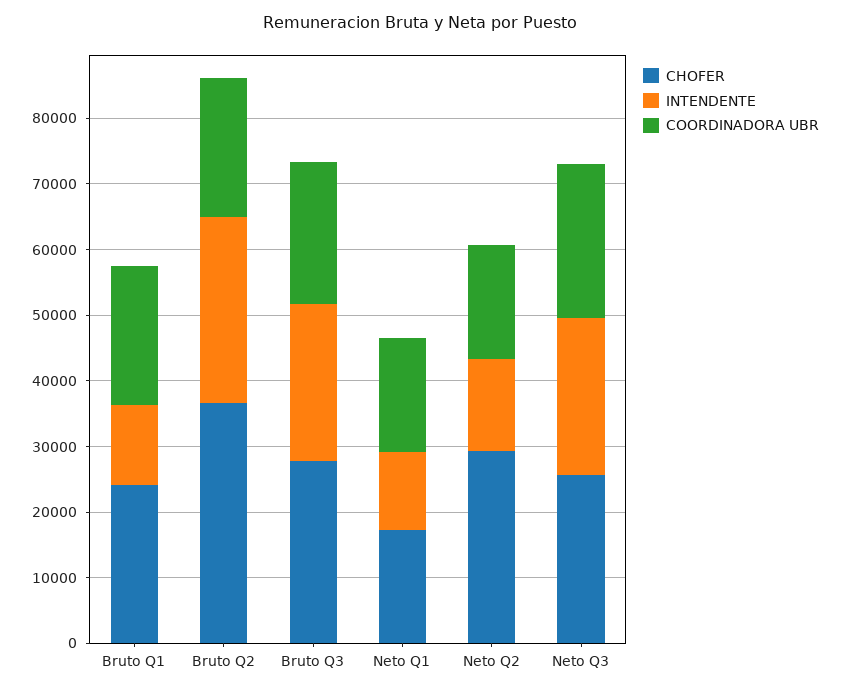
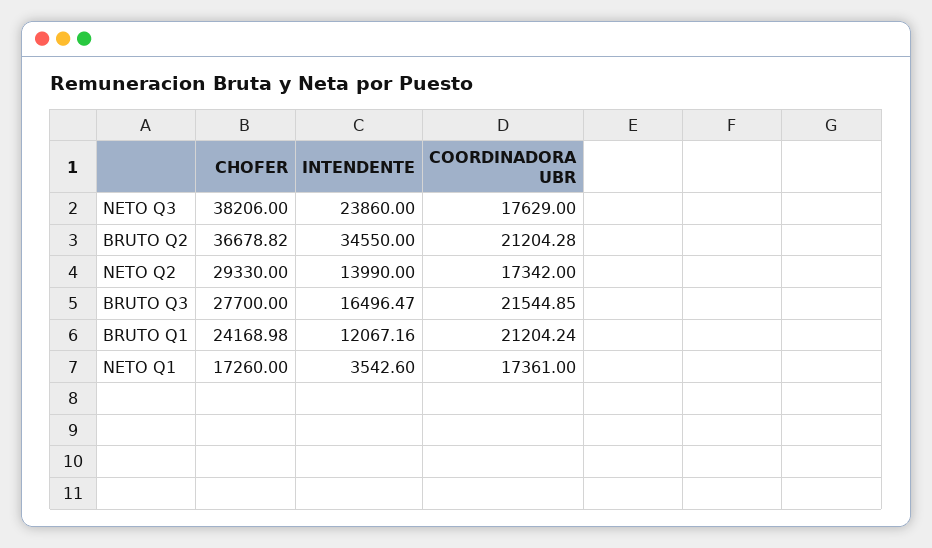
  {
    "CHOFER": {
      "Bruto Q1": 24168.98,
      "Bruto Q2": 36678.82,
      "Bruto Q3": 27700,
      "Neto Q1": 17260,
      "Neto Q2": 29330,
-     "Neto Q3": 26000
+     "Neto Q3": 38206
    },
    "INTENDENTE": {
      "Bruto Q1": 12067.16,
-     "Bruto Q2": 28000,
+     "Bruto Q2": 34550,
-     "Bruto Q3": 24000,
+     "Bruto Q3": 16496.47,
-     "Neto Q1": 12000,
+     "Neto Q1": 3542.6,
      "Neto Q2": 13990,
      "Neto Q3": 23860
    },
    "COORDINADORA UBR": {
      "Bruto Q1": 21204.24,
      "Bruto Q2": 21204.28,
      "Bruto Q3": 21544.85,
      "Neto Q1": 17361,
      "Neto Q2": 17342,
-     "Neto Q3": 24000
+     "Neto Q3": 17629
    }
  }

